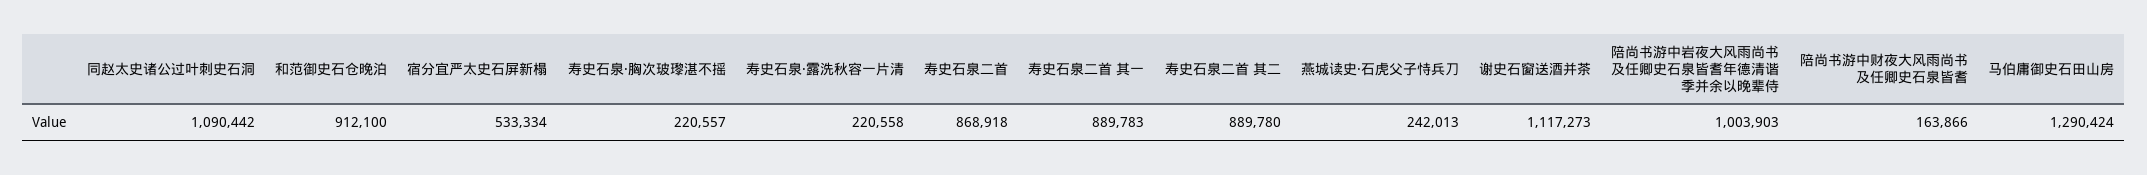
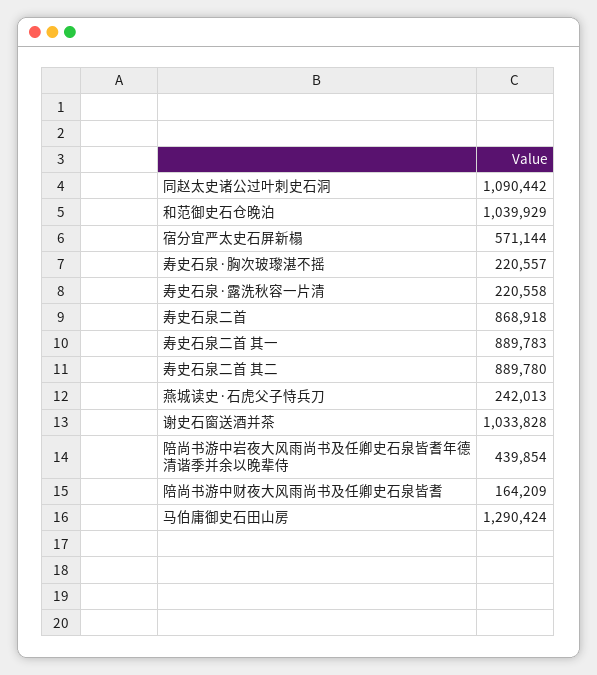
  {
    "同赵太史诸公过叶刺史石洞": 1090442,
-   "和范御史石仓晚泊": 912100,
+   "和范御史石仓晚泊": 1039929,
-   "宿分宜严太史石屏新榻": 533334,
+   "宿分宜严太史石屏新榻": 571144,
    "寿史石泉·胸次玻瓈湛不摇": 220557,
    "寿史石泉·露洗秋容一片清": 220558,
    "寿史石泉二首": 868918,
    "寿史石泉二首 其一": 889783,
    "寿史石泉二首 其二": 889780,
    "燕城读史·石虎父子恃兵刀": 242013,
-   "谢史石窗送酒并茶": 1117273,
+   "谢史石窗送酒并茶": 1033828,
-   "陪尚书游中岩夜大风雨尚书及任卿史石泉皆耆年德清谐季并余以晚辈侍": 1003903,
+   "陪尚书游中岩夜大风雨尚书及任卿史石泉皆耆年德清谐季并余以晚辈侍": 439854,
-   "陪尚书游中财夜大风雨尚书及任卿史石泉皆耆": 163866,
+   "陪尚书游中财夜大风雨尚书及任卿史石泉皆耆": 164209,
    "马伯庸御史石田山房": 1290424
  }

